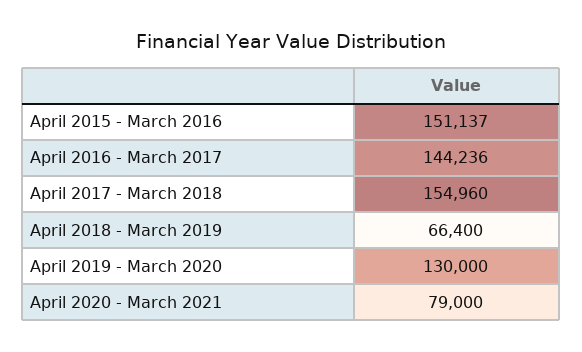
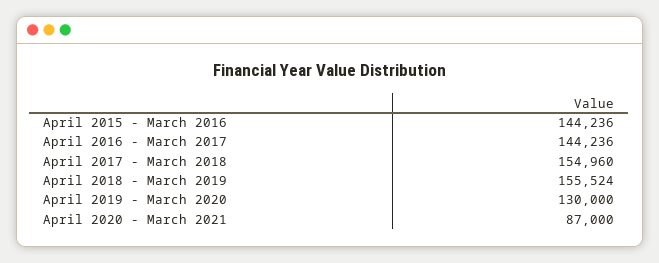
  {
-   "April 2015 - March 2016": 151137,
+   "April 2015 - March 2016": 144236,
    "April 2016 - March 2017": 144236,
    "April 2017 - March 2018": 154960,
-   "April 2018 - March 2019": 66400,
+   "April 2018 - March 2019": 155524,
    "April 2019 - March 2020": 130000,
-   "April 2020 - March 2021": 79000
+   "April 2020 - March 2021": 87000
  }

